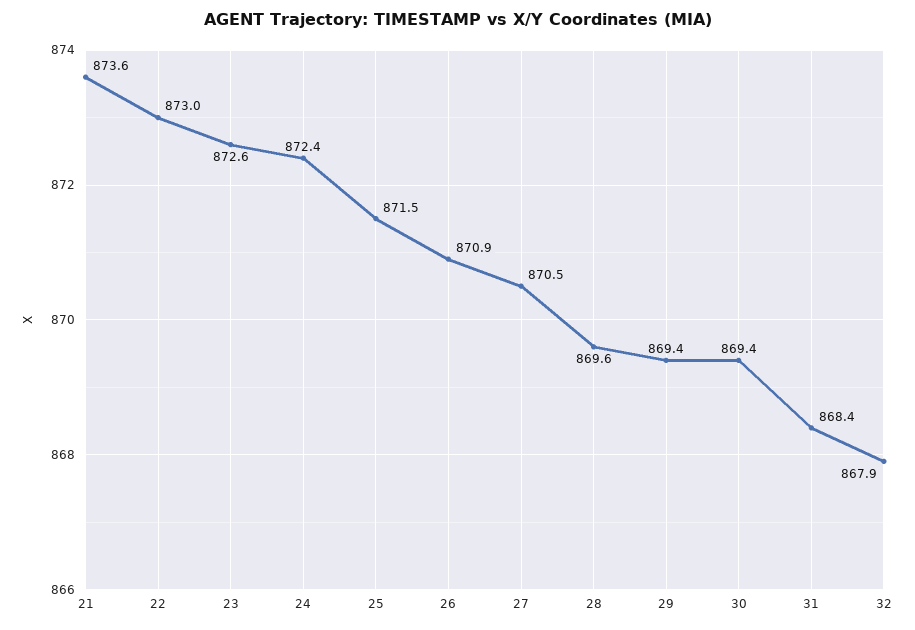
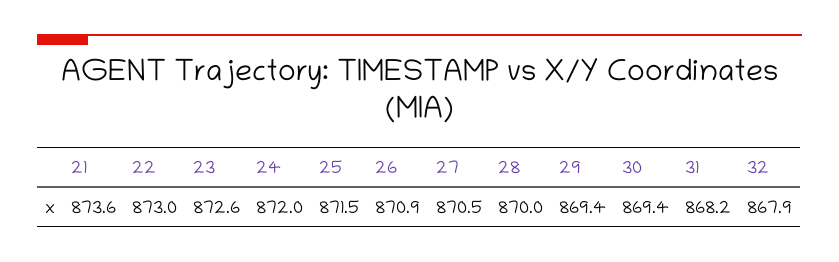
  {
    "21": 873.6,
    "22": 873,
    "23": 872.6,
-   "24": 872.4,
+   "24": 872,
    "25": 871.5,
    "26": 870.9,
    "27": 870.5,
-   "28": 869.6,
+   "28": 870,
    "29": 869.4,
    "30": 869.4,
-   "31": 868.4,
+   "31": 868.2,
    "32": 867.9
  }

